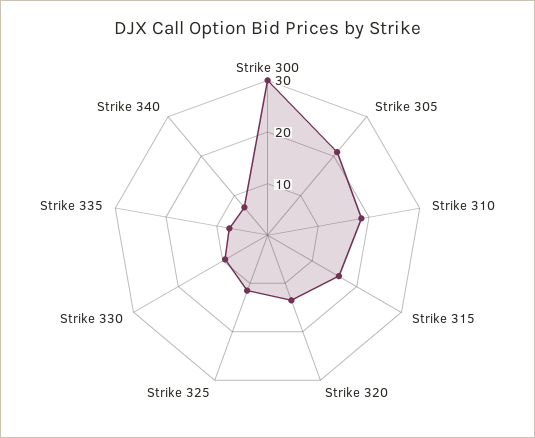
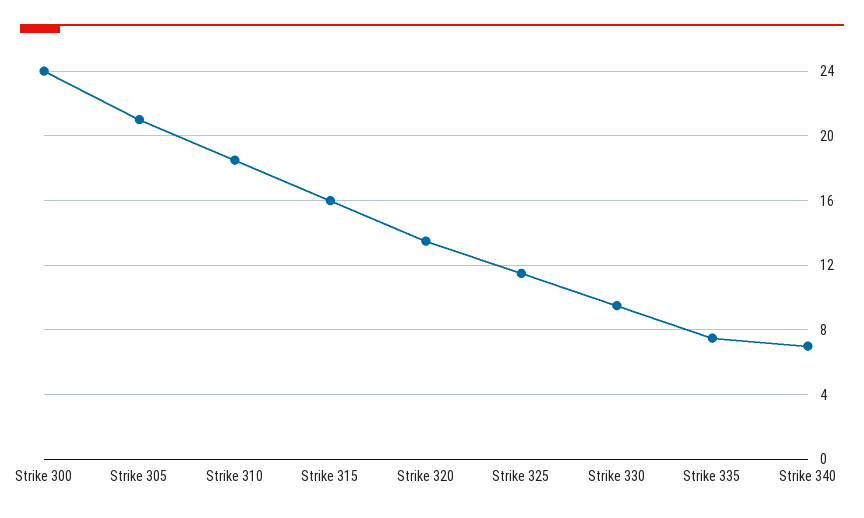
  {
-   "Strike 300": 30,
+   "Strike 300": 24,
    "Strike 305": 21,
    "Strike 310": 18.5,
    "Strike 315": 16,
    "Strike 320": 13.5,
    "Strike 325": 11.5,
    "Strike 330": 9.5,
    "Strike 335": 7.5,
    "Strike 340": 7
  }

